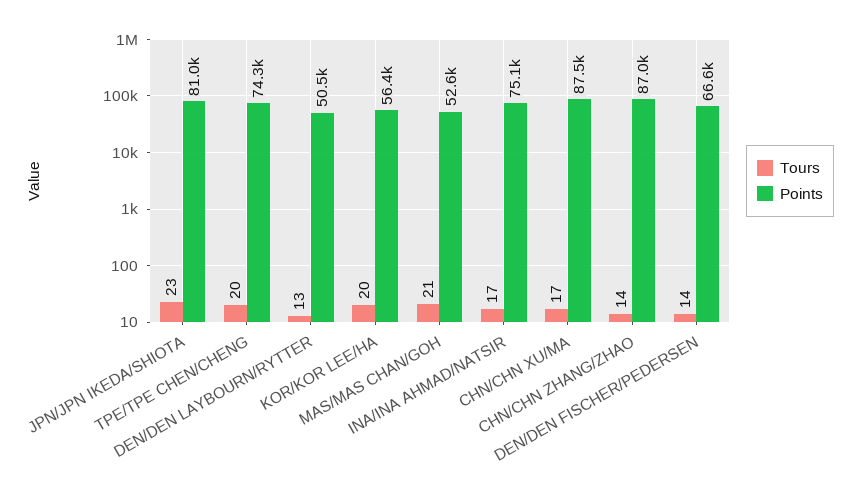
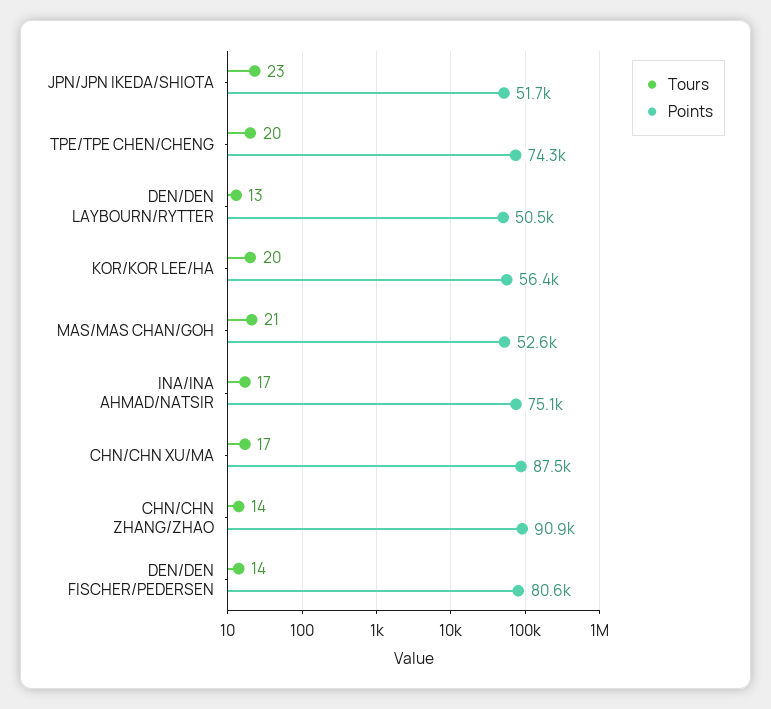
  {
    "Tours": {
      "JPN/JPN IKEDA/SHIOTA": 23,
      "TPE/TPE CHEN/CHENG": 20,
      "DEN/DEN LAYBOURN/RYTTER": 13,
      "KOR/KOR LEE/HA": 20,
      "MAS/MAS CHAN/GOH": 21,
      "INA/INA AHMAD/NATSIR": 17,
      "CHN/CHN XU/MA": 17,
      "CHN/CHN ZHANG/ZHAO": 14,
      "DEN/DEN FISCHER/PEDERSEN": 14
    },
    "Points": {
-     "JPN/JPN IKEDA/SHIOTA": 81000,
+     "JPN/JPN IKEDA/SHIOTA": 51700,
      "TPE/TPE CHEN/CHENG": 74300,
      "DEN/DEN LAYBOURN/RYTTER": 50500,
      "KOR/KOR LEE/HA": 56400,
      "MAS/MAS CHAN/GOH": 52600,
      "INA/INA AHMAD/NATSIR": 75100,
      "CHN/CHN XU/MA": 87500,
-     "CHN/CHN ZHANG/ZHAO": 87000,
+     "CHN/CHN ZHANG/ZHAO": 90900,
-     "DEN/DEN FISCHER/PEDERSEN": 66600
+     "DEN/DEN FISCHER/PEDERSEN": 80600
    }
  }

